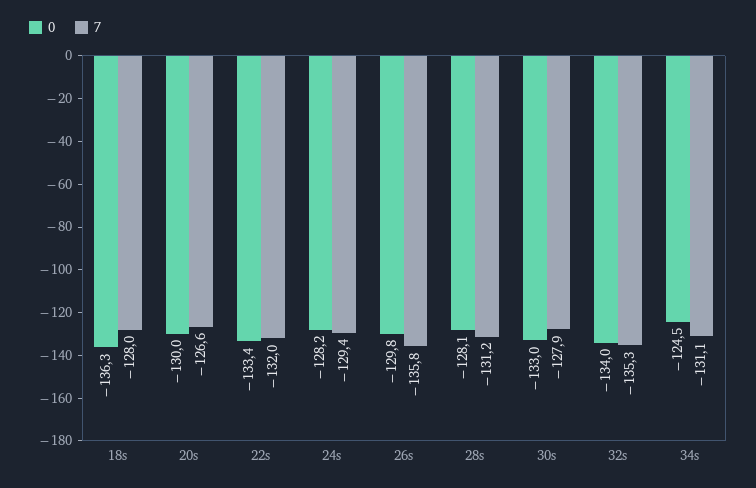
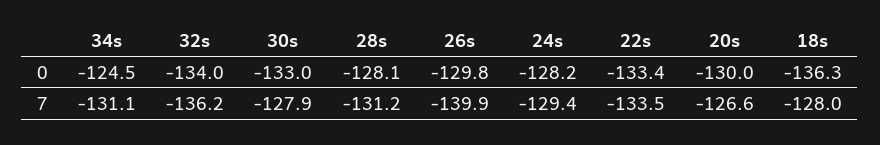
  {
    "0": {
      "18s": -136.3,
      "20s": -130,
      "22s": -133.4,
      "24s": -128.2,
      "26s": -129.8,
      "28s": -128.1,
      "30s": -133,
      "32s": -134,
      "34s": -124.5
    },
    "7": {
      "18s": -128,
      "20s": -126.6,
-     "22s": -132,
+     "22s": -133.5,
      "24s": -129.4,
-     "26s": -135.8,
+     "26s": -139.9,
      "28s": -131.2,
      "30s": -127.9,
-     "32s": -135.3,
+     "32s": -136.2,
      "34s": -131.1
    }
  }

